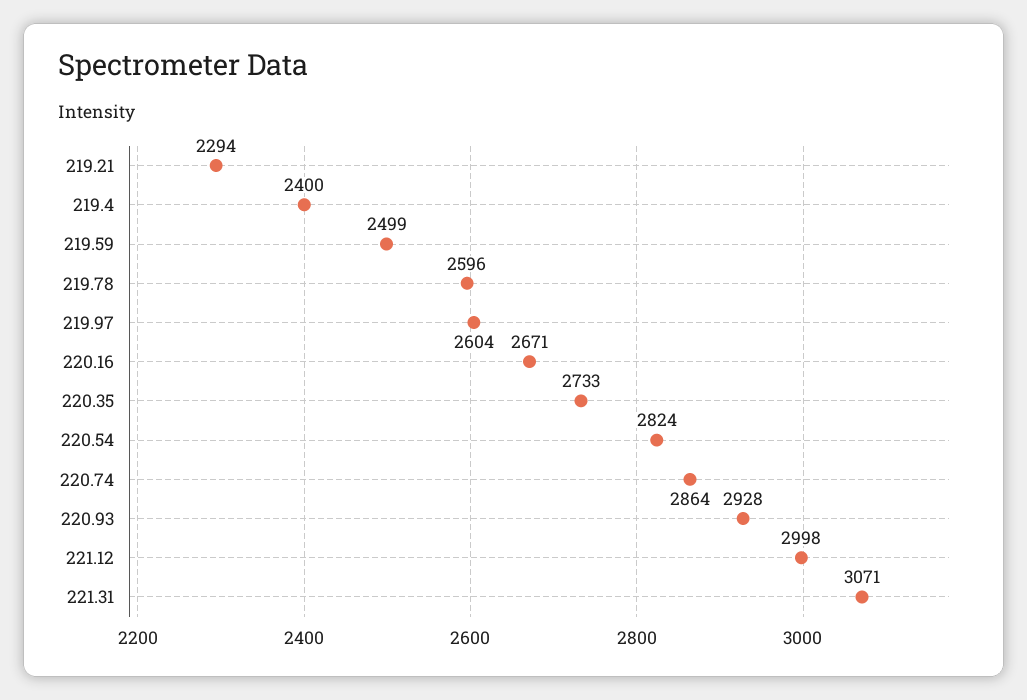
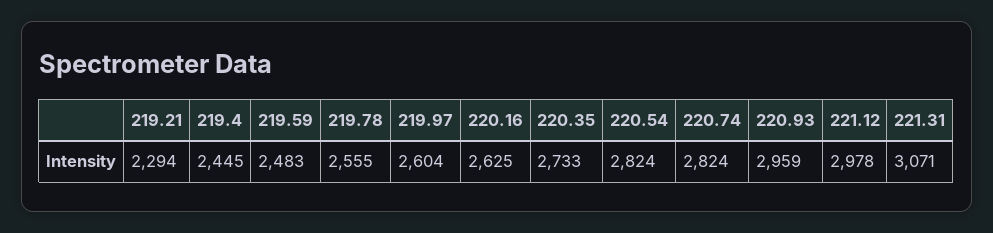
  {
    "219.21": 2294,
-   "219.4": 2400,
+   "219.4": 2445,
-   "219.59": 2499,
+   "219.59": 2483,
-   "219.78": 2596,
+   "219.78": 2555,
    "219.97": 2604,
-   "220.16": 2671,
+   "220.16": 2625,
    "220.35": 2733,
    "220.54": 2824,
-   "220.74": 2864,
+   "220.74": 2824,
-   "220.93": 2928,
+   "220.93": 2959,
-   "221.12": 2998,
+   "221.12": 2978,
    "221.31": 3071
  }

